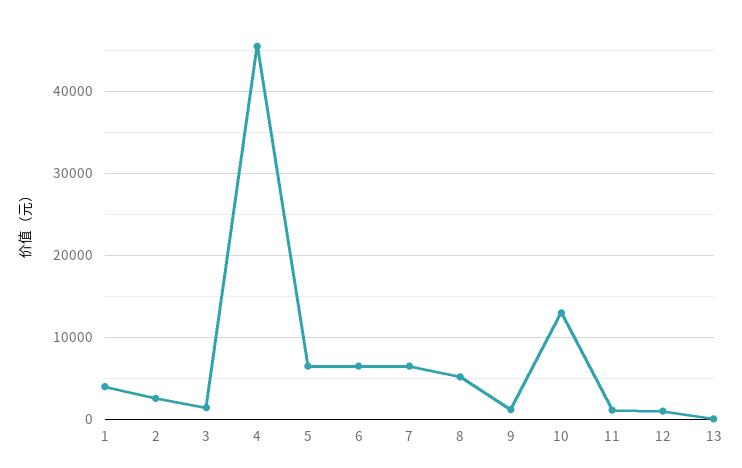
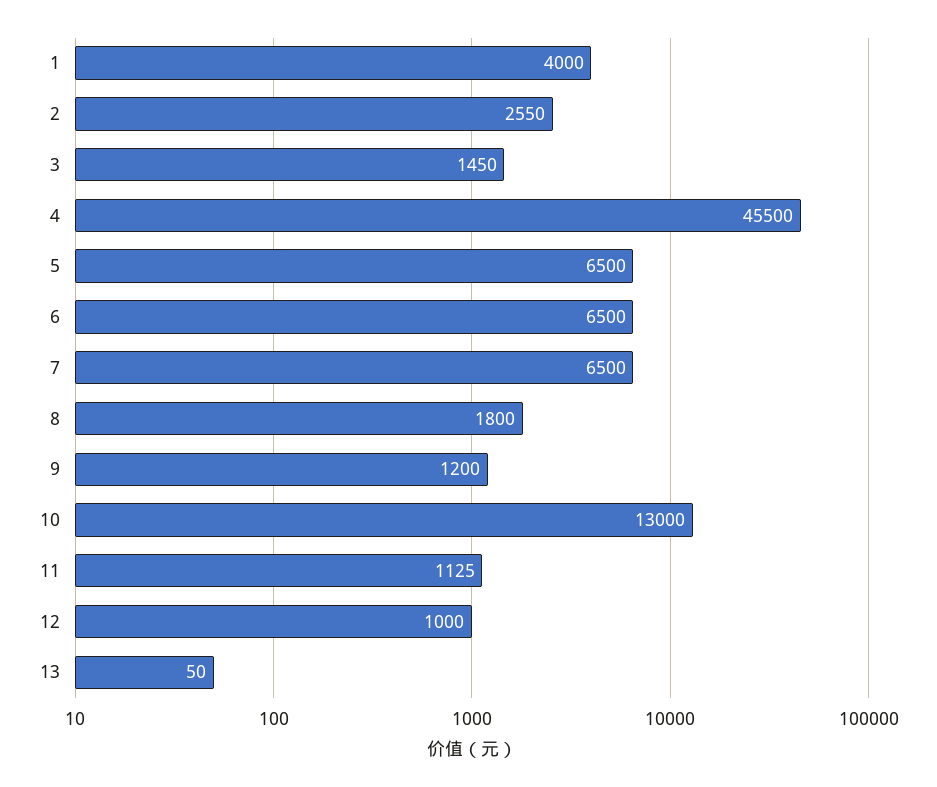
  {
    "1": 4000,
    "2": 2550,
    "3": 1450,
    "4": 45500,
    "5": 6500,
    "6": 6500,
    "7": 6500,
-   "8": 5000,
+   "8": 1800,
    "9": 1200,
    "10": 13000,
    "11": 1125,
    "12": 1000,
    "13": 50
  }

